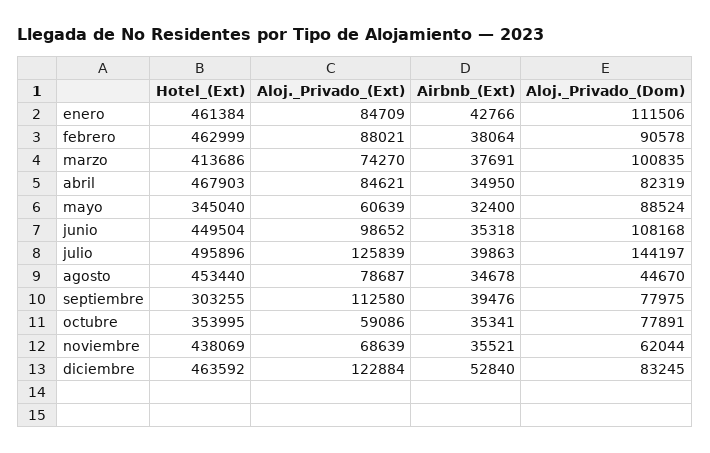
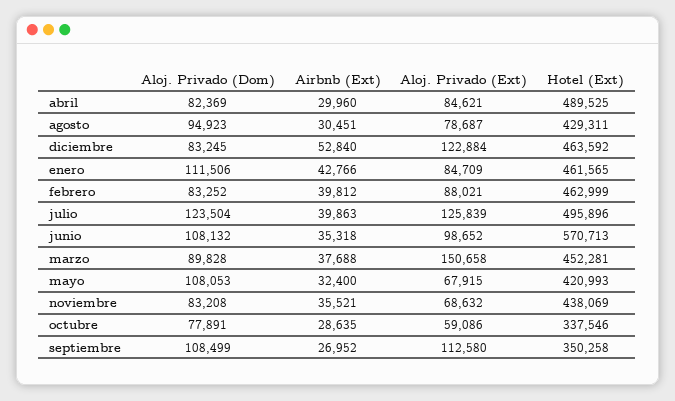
  {
    "Hotel_(Ext)": {
-     "enero": 461384,
+     "enero": 461565,
      "febrero": 462999,
-     "marzo": 413686,
+     "marzo": 452281,
-     "abril": 467903,
+     "abril": 489525,
-     "mayo": 345040,
+     "mayo": 420993,
-     "junio": 449504,
+     "junio": 570713,
      "julio": 495896,
-     "agosto": 453440,
+     "agosto": 429311,
-     "septiembre": 303255,
+     "septiembre": 350258,
-     "octubre": 353995,
+     "octubre": 337546,
      "noviembre": 438069,
      "diciembre": 463592
    },
    "Aloj._Privado_(Ext)": {
      "enero": 84709,
      "febrero": 88021,
-     "marzo": 74270,
+     "marzo": 150658,
      "abril": 84621,
-     "mayo": 60639,
+     "mayo": 67915,
      "junio": 98652,
      "julio": 125839,
      "agosto": 78687,
      "septiembre": 112580,
      "octubre": 59086,
-     "noviembre": 68639,
+     "noviembre": 68632,
      "diciembre": 122884
    },
    "Airbnb_(Ext)": {
      "enero": 42766,
-     "febrero": 38064,
+     "febrero": 39812,
-     "marzo": 37691,
+     "marzo": 37688,
-     "abril": 34950,
+     "abril": 29960,
      "mayo": 32400,
      "junio": 35318,
      "julio": 39863,
-     "agosto": 34678,
+     "agosto": 30451,
-     "septiembre": 39476,
+     "septiembre": 26952,
-     "octubre": 35341,
+     "octubre": 28635,
      "noviembre": 35521,
      "diciembre": 52840
    },
    "Aloj._Privado_(Dom)": {
      "enero": 111506,
-     "febrero": 90578,
+     "febrero": 83252,
-     "marzo": 100835,
+     "marzo": 89828,
-     "abril": 82319,
+     "abril": 82369,
-     "mayo": 88524,
+     "mayo": 108053,
-     "junio": 108168,
+     "junio": 108132,
-     "julio": 144197,
+     "julio": 123504,
-     "agosto": 44670,
+     "agosto": 94923,
-     "septiembre": 77975,
+     "septiembre": 108499,
      "octubre": 77891,
-     "noviembre": 62044,
+     "noviembre": 83208,
      "diciembre": 83245
    }
  }

